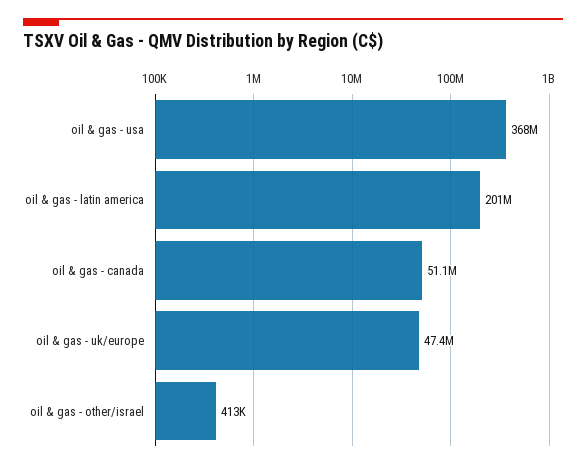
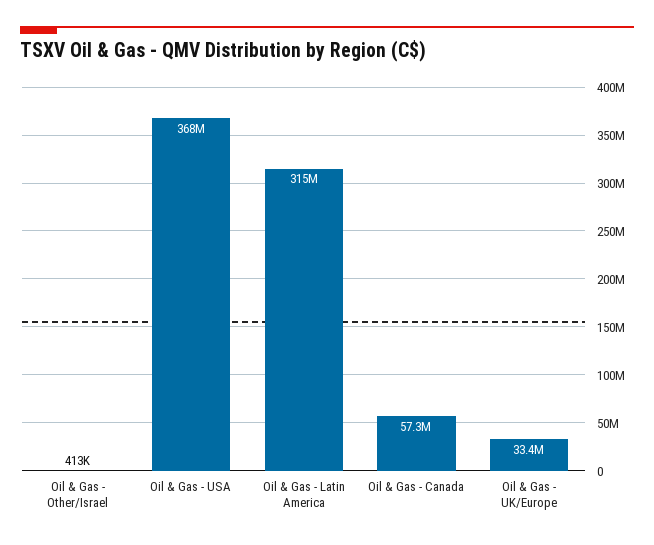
  {
    "oil & gas - usa": 368000000,
-   "oil & gas - latin america": 201000000,
+   "oil & gas - latin america": 315000000,
-   "oil & gas - canada": 51100000,
+   "oil & gas - canada": 57300000,
-   "oil & gas - uk/europe": 47400000,
+   "oil & gas - uk/europe": 33400000,
    "oil & gas - other/israel": 413000
  }

